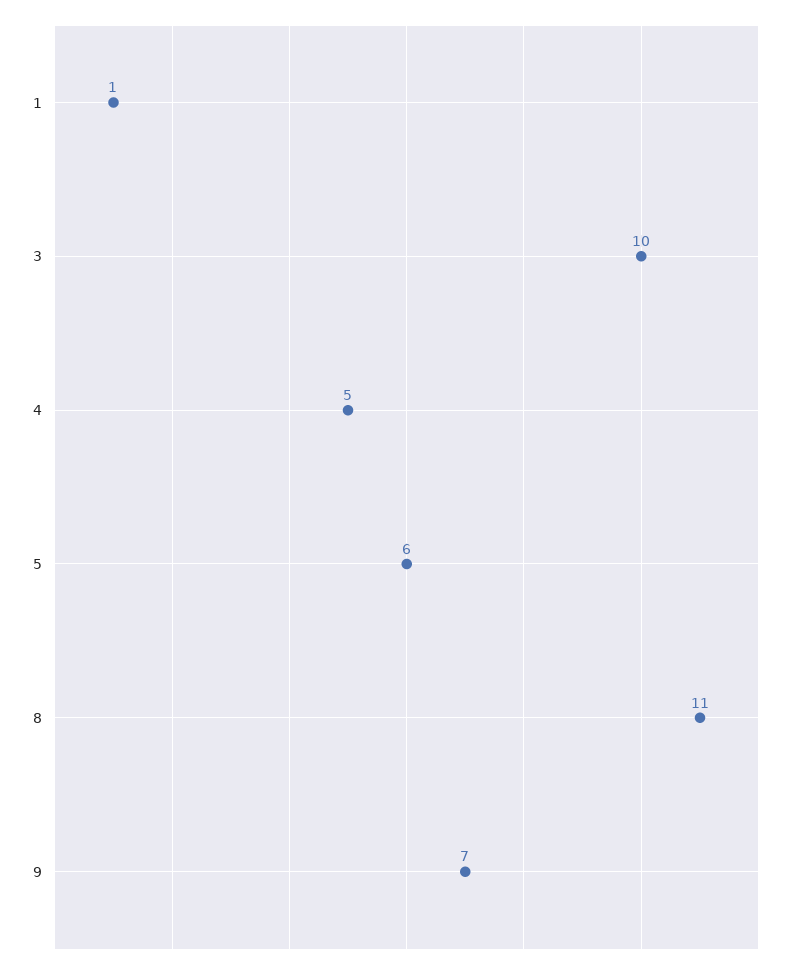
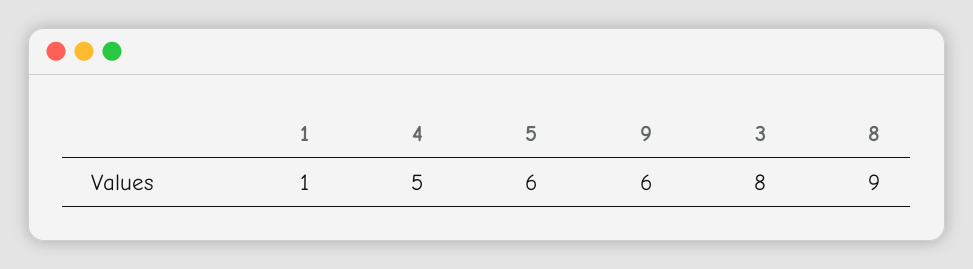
  {
    "1": 1,
-   "3": 10,
+   "3": 8,
    "4": 5,
    "5": 6,
-   "8": 11,
+   "8": 9,
-   "9": 7
+   "9": 6
  }

